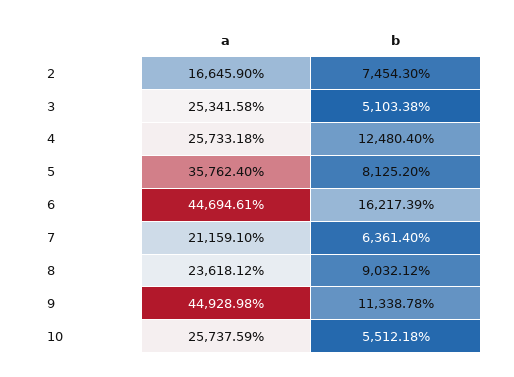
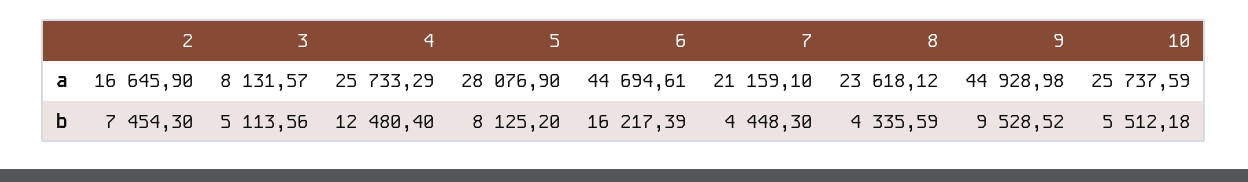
  {
    "a": {
      "2": 16645.9,
-     "3": 25341.58,
+     "3": 8131.57,
-     "4": 25733.18,
+     "4": 25733.29,
-     "5": 35762.4,
+     "5": 28076.9,
      "6": 44694.61,
      "7": 21159.1,
      "8": 23618.12,
      "9": 44928.98,
      "10": 25737.59
    },
    "b": {
      "2": 7454.3,
-     "3": 5103.38,
+     "3": 5113.56,
      "4": 12480.4,
      "5": 8125.2,
      "6": 16217.39,
-     "7": 6361.4,
+     "7": 4448.3,
-     "8": 9032.12,
+     "8": 4335.59,
-     "9": 11338.78,
+     "9": 9528.52,
      "10": 5512.18
    }
  }

